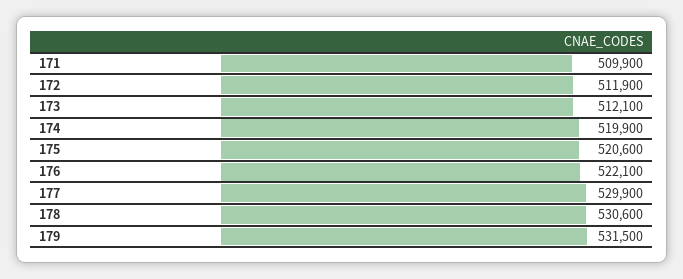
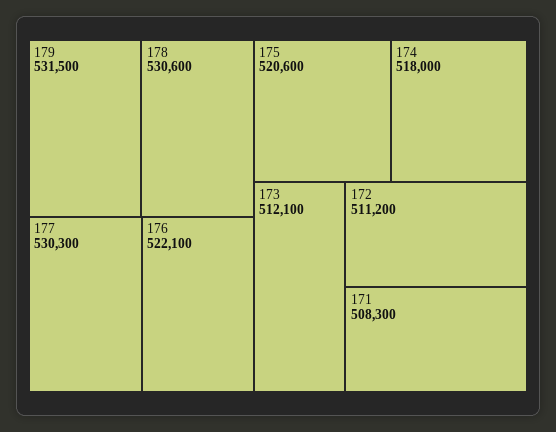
  {
-   "171": 509900,
+   "171": 508300,
-   "172": 511900,
+   "172": 511200,
    "173": 512100,
-   "174": 519900,
+   "174": 518000,
    "175": 520600,
    "176": 522100,
-   "177": 529900,
+   "177": 530300,
    "178": 530600,
    "179": 531500
  }

